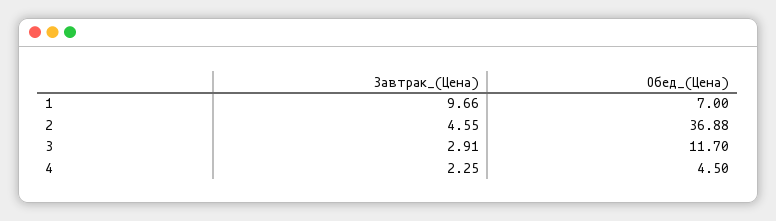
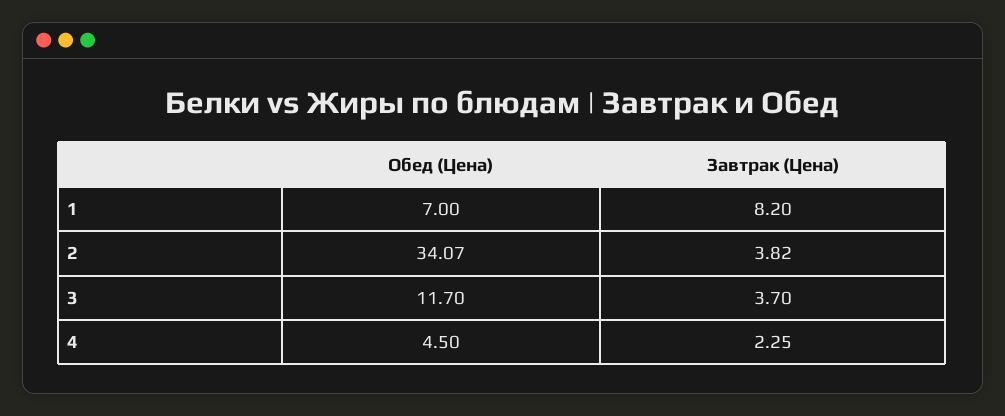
  {
    "Завтрак_(Цена)": {
-     "1": 9.66,
+     "1": 8.2,
-     "2": 4.55,
+     "2": 3.82,
-     "3": 2.91,
+     "3": 3.7,
      "4": 2.25
    },
    "Обед_(Цена)": {
      "1": 7,
-     "2": 36.88,
+     "2": 34.07,
      "3": 11.7,
      "4": 4.5
    }
  }

